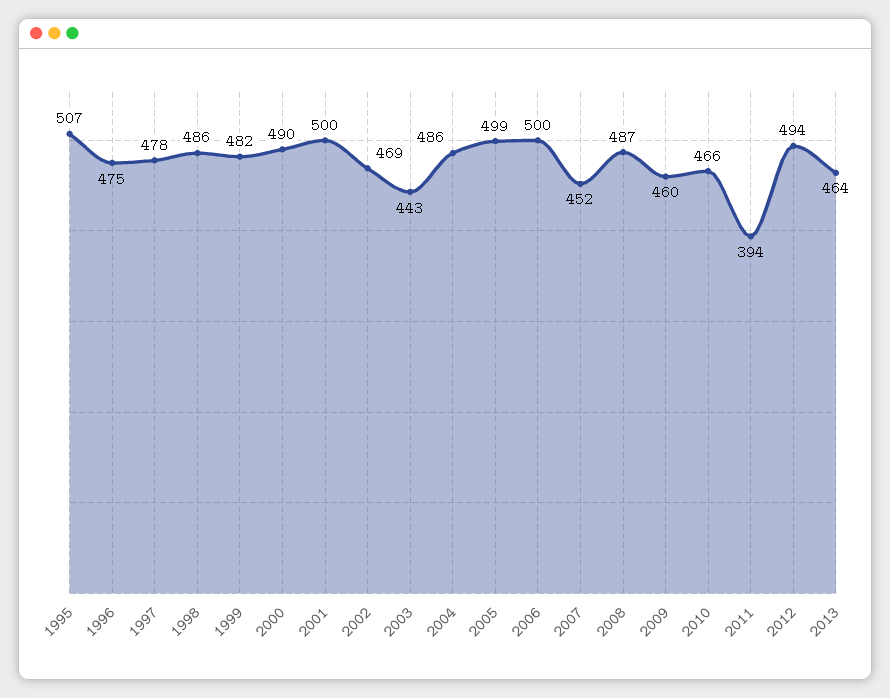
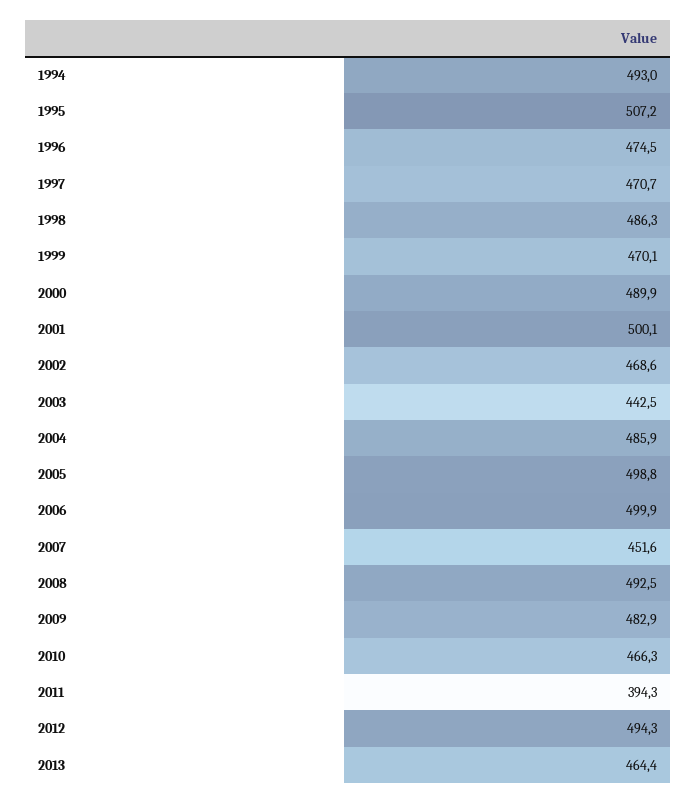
  {
    "1995": 507.2,
    "1996": 474.5,
-   "1997": 478,
+   "1997": 470.7,
    "1998": 486.3,
-   "1999": 482,
+   "1999": 470.1,
    "2000": 489.9,
    "2001": 500.1,
    "2002": 468.6,
    "2003": 442.5,
    "2004": 485.9,
    "2005": 498.8,
    "2006": 499.9,
    "2007": 451.6,
-   "2008": 487,
+   "2008": 492.5,
-   "2009": 460,
+   "2009": 482.9,
    "2010": 466.3,
    "2011": 394.3,
    "2012": 494.3,
-   "2013": 464.4
+   "2013": 464.4,
+   "1994": 493
  }

